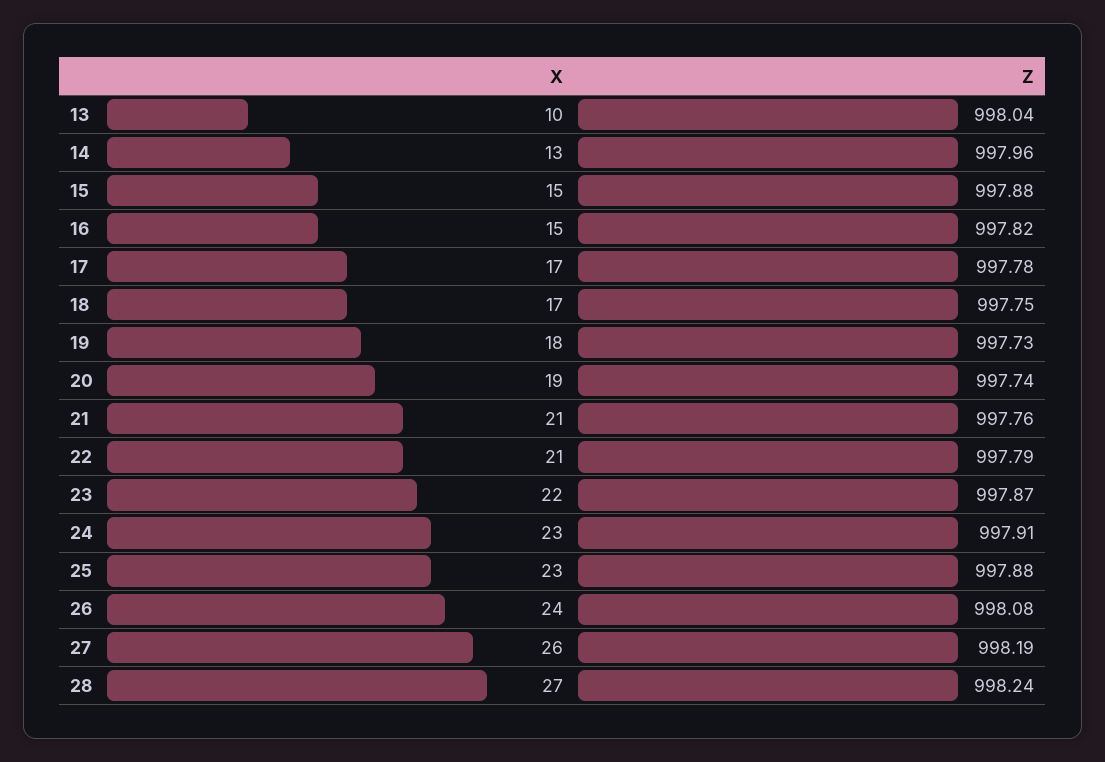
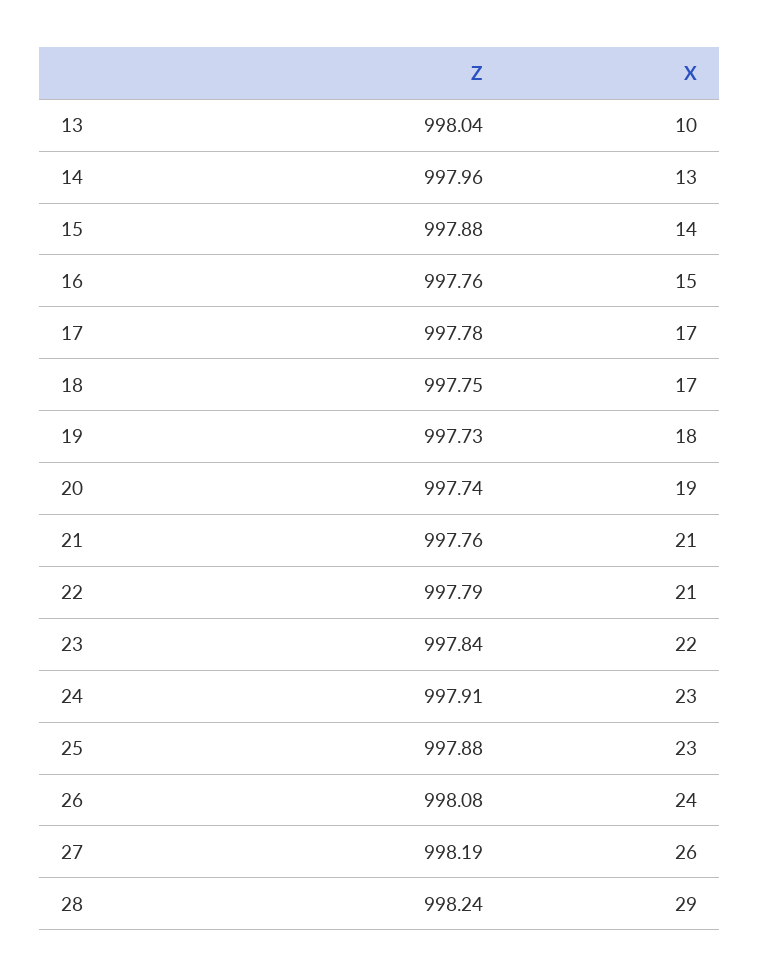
  {
    "X": {
      "13": 10,
      "14": 13,
-     "15": 15,
+     "15": 14,
      "16": 15,
      "17": 17,
      "18": 17,
      "19": 18,
      "20": 19,
      "21": 21,
      "22": 21,
      "23": 22,
      "24": 23,
      "25": 23,
      "26": 24,
      "27": 26,
-     "28": 27
+     "28": 29
    },
    "Z": {
      "13": 998.04,
      "14": 997.96,
      "15": 997.88,
-     "16": 997.82,
+     "16": 997.76,
      "17": 997.78,
      "18": 997.75,
      "19": 997.73,
      "20": 997.74,
      "21": 997.76,
      "22": 997.79,
-     "23": 997.87,
+     "23": 997.84,
      "24": 997.91,
      "25": 997.88,
      "26": 998.08,
      "27": 998.19,
      "28": 998.24
    }
  }

